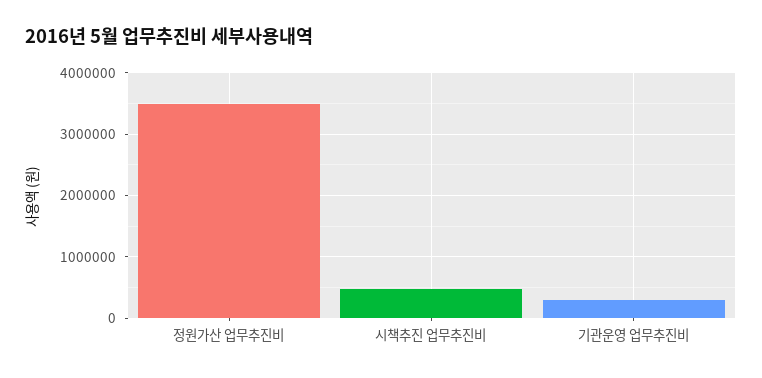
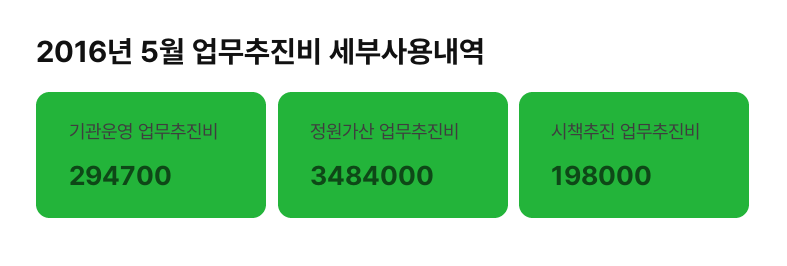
  {
    "정원가산 업무추진비": 3484000,
-   "시책추진 업무추진비": 500000,
+   "시책추진 업무추진비": 198000,
    "기관운영 업무추진비": 294700
  }

